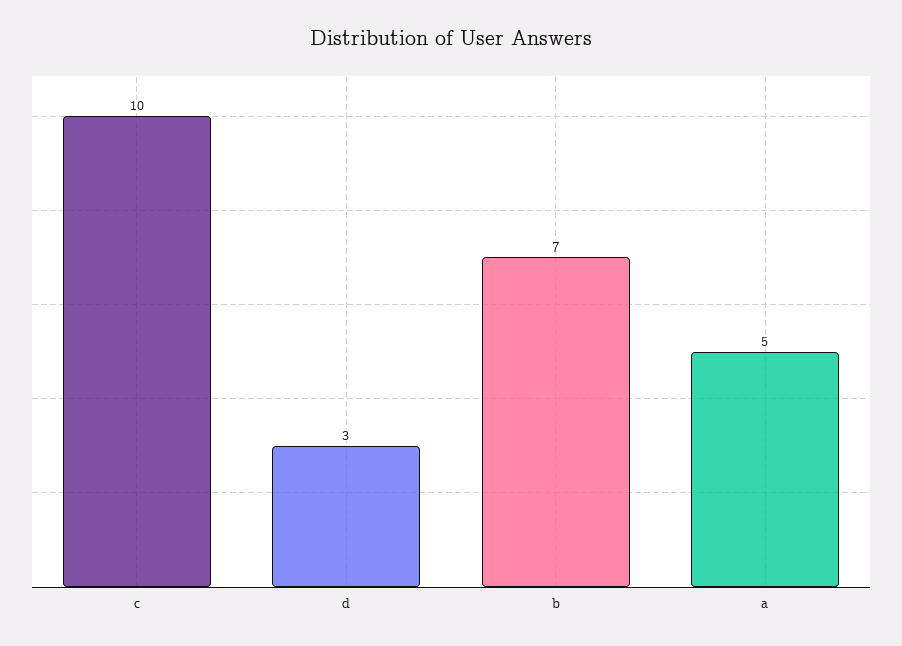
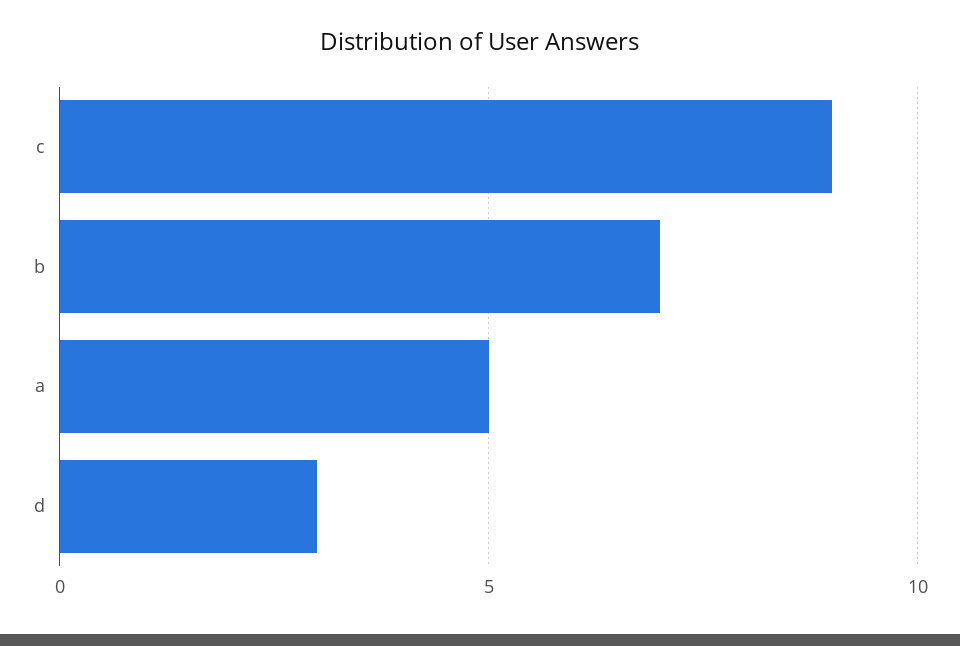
  {
-   "c": 10,
+   "c": 9,
    "d": 3,
    "b": 7,
    "a": 5
  }

